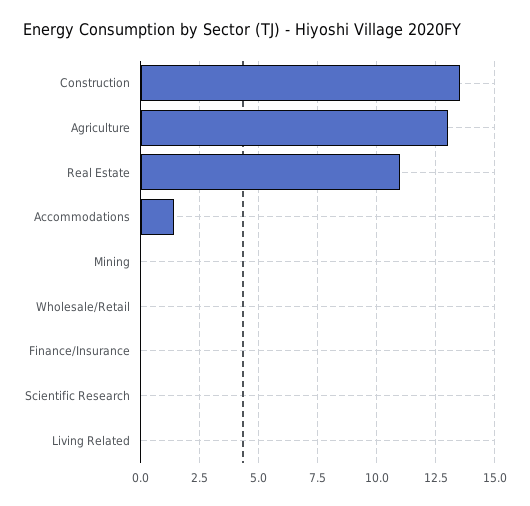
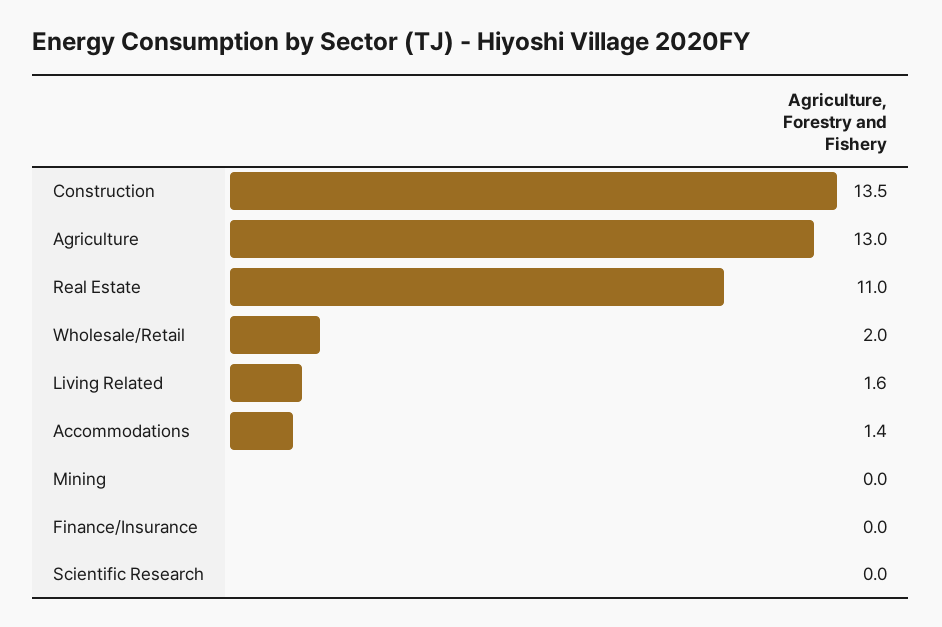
  {
    "Construction": 13.5,
    "Agriculture": 13,
    "Real Estate": 11,
    "Accommodations": 1.4,
    "Mining": 0,
-   "Wholesale/Retail": 0,
+   "Wholesale/Retail": 2,
    "Finance/Insurance": 0,
    "Scientific Research": 0,
-   "Living Related": 0
+   "Living Related": 1.6
  }

